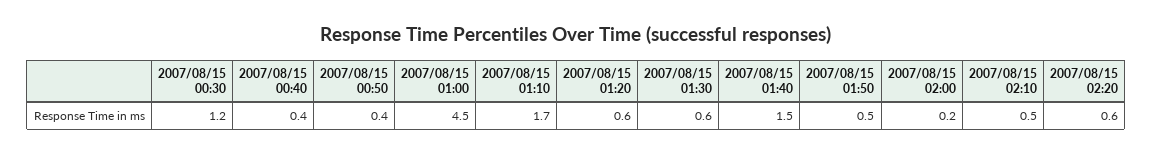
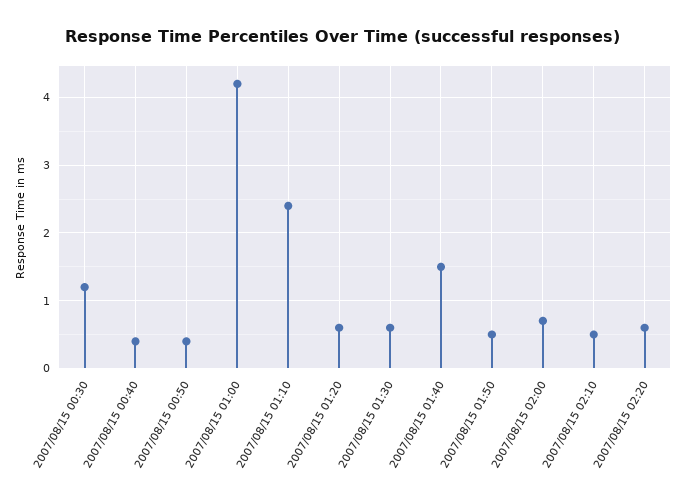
  {
    "2007/08/15 00:30": 1.2,
    "2007/08/15 00:40": 0.4,
    "2007/08/15 00:50": 0.4,
-   "2007/08/15 01:00": 4.5,
+   "2007/08/15 01:00": 4.2,
-   "2007/08/15 01:10": 1.7,
+   "2007/08/15 01:10": 2.4,
    "2007/08/15 01:20": 0.6,
    "2007/08/15 01:30": 0.6,
    "2007/08/15 01:40": 1.5,
    "2007/08/15 01:50": 0.5,
-   "2007/08/15 02:00": 0.2,
+   "2007/08/15 02:00": 0.7,
    "2007/08/15 02:10": 0.5,
    "2007/08/15 02:20": 0.6
  }

